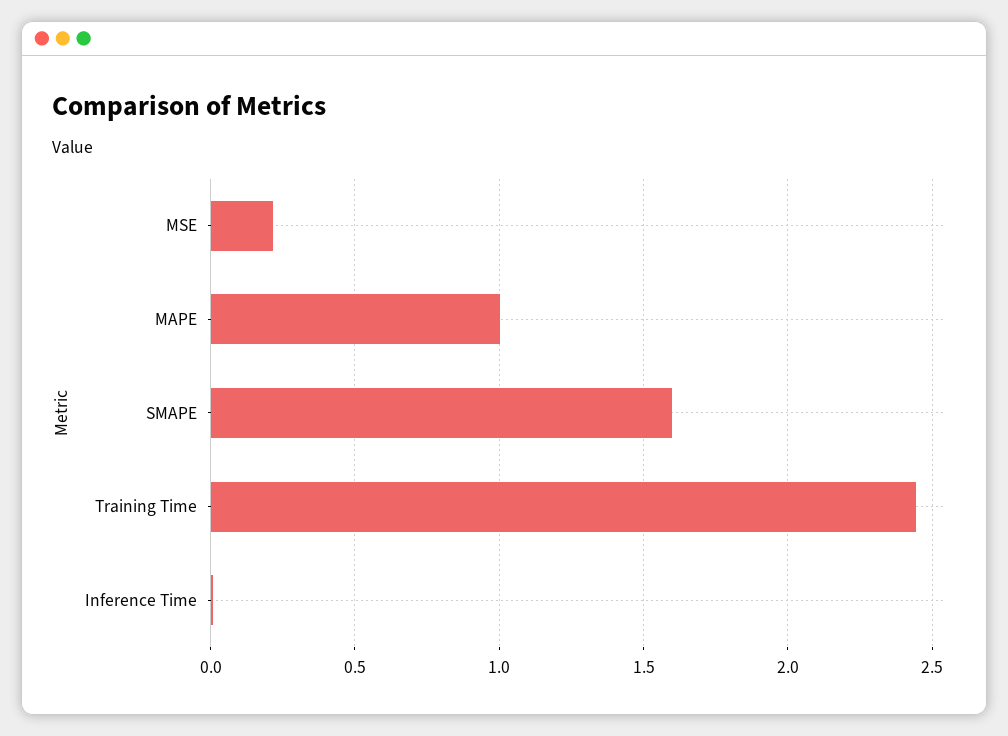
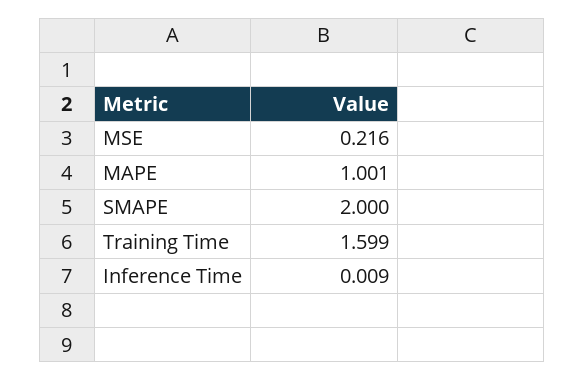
  {
    "MSE": 0.216,
    "MAPE": 1.001,
-   "SMAPE": 1.6,
+   "SMAPE": 2,
-   "Training Time": 2.45,
+   "Training Time": 1.599,
    "Inference Time": 0.009
  }

